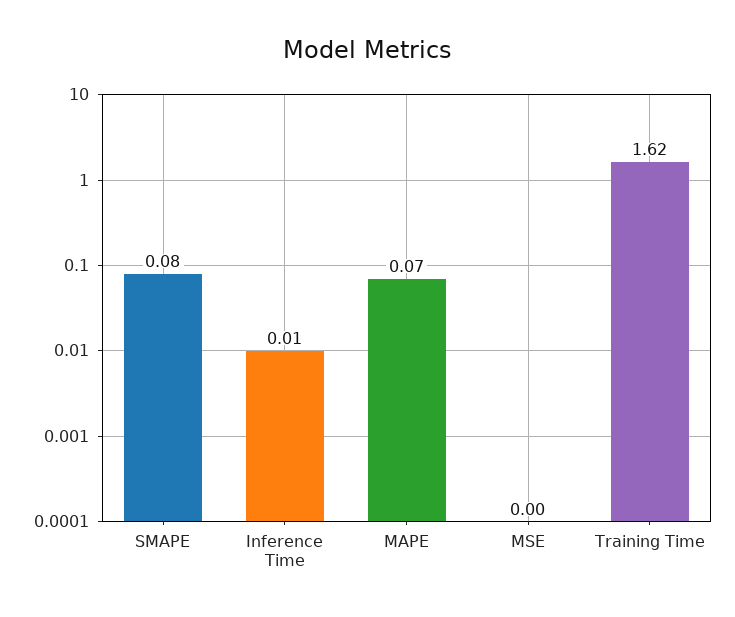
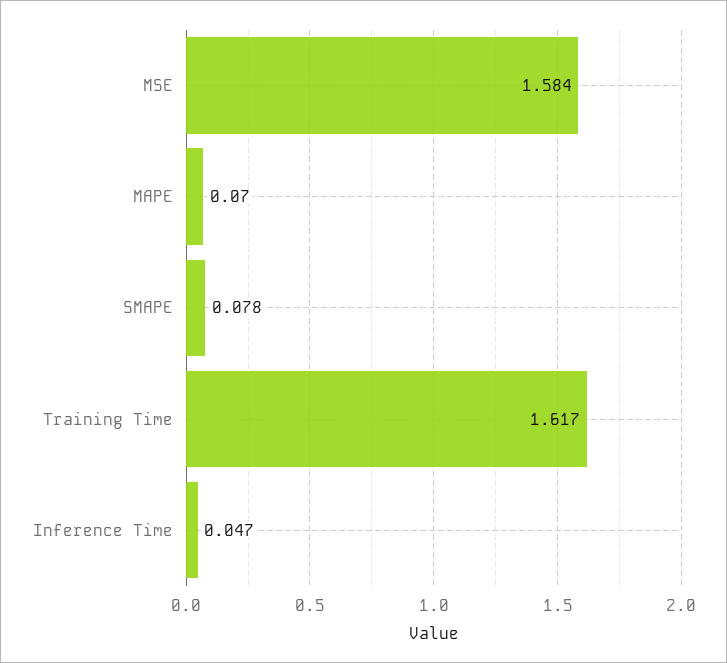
  {
    "SMAPE": 0.078,
-   "Inference Time": 0.01,
+   "Inference Time": 0.047,
    "MAPE": 0.07,
-   "MSE": 0,
+   "MSE": 1.584,
    "Training Time": 1.617
  }

